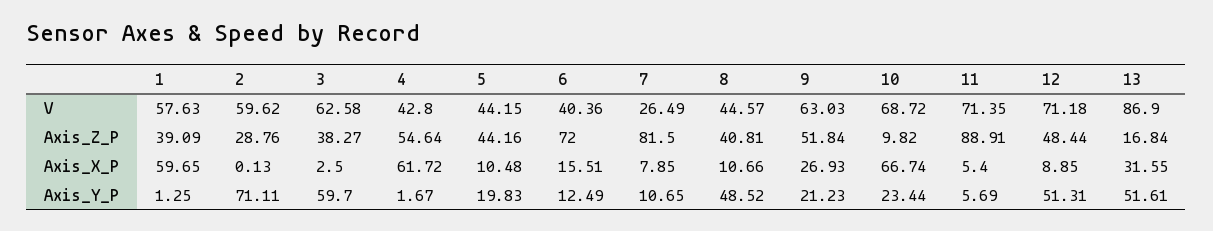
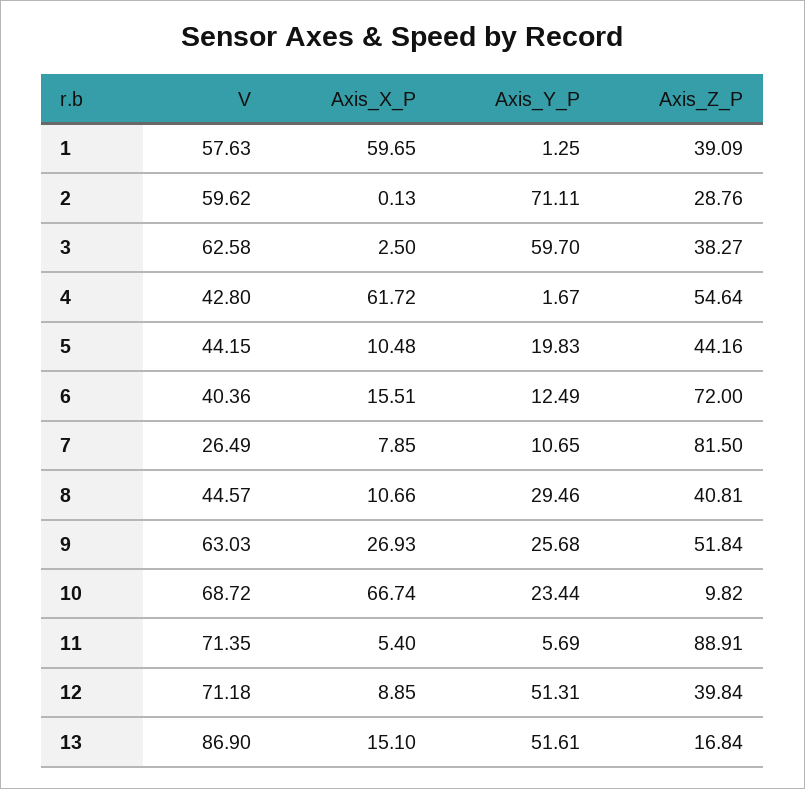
  {
    "1": {
      "V": 57.63,
      "Axis_Z_P": 39.09,
      "Axis_X_P": 59.65,
      "Axis_Y_P": 1.25
    },
    "2": {
      "V": 59.62,
      "Axis_Z_P": 28.76,
      "Axis_X_P": 0.13,
      "Axis_Y_P": 71.11
    },
    "3": {
      "V": 62.58,
      "Axis_Z_P": 38.27,
      "Axis_X_P": 2.5,
      "Axis_Y_P": 59.7
    },
    "4": {
      "V": 42.8,
      "Axis_Z_P": 54.64,
      "Axis_X_P": 61.72,
      "Axis_Y_P": 1.67
    },
    "5": {
      "V": 44.15,
      "Axis_Z_P": 44.16,
      "Axis_X_P": 10.48,
      "Axis_Y_P": 19.83
    },
    "6": {
      "V": 40.36,
      "Axis_Z_P": 72,
      "Axis_X_P": 15.51,
      "Axis_Y_P": 12.49
    },
    "7": {
      "V": 26.49,
      "Axis_Z_P": 81.5,
      "Axis_X_P": 7.85,
      "Axis_Y_P": 10.65
    },
    "8": {
      "V": 44.57,
      "Axis_Z_P": 40.81,
      "Axis_X_P": 10.66,
-     "Axis_Y_P": 48.52
+     "Axis_Y_P": 29.46
    },
    "9": {
      "V": 63.03,
      "Axis_Z_P": 51.84,
      "Axis_X_P": 26.93,
-     "Axis_Y_P": 21.23
+     "Axis_Y_P": 25.68
    },
    "10": {
      "V": 68.72,
      "Axis_Z_P": 9.82,
      "Axis_X_P": 66.74,
      "Axis_Y_P": 23.44
    },
    "11": {
      "V": 71.35,
      "Axis_Z_P": 88.91,
      "Axis_X_P": 5.4,
      "Axis_Y_P": 5.69
    },
    "12": {
      "V": 71.18,
-     "Axis_Z_P": 48.44,
+     "Axis_Z_P": 39.84,
      "Axis_X_P": 8.85,
      "Axis_Y_P": 51.31
    },
    "13": {
      "V": 86.9,
      "Axis_Z_P": 16.84,
-     "Axis_X_P": 31.55,
+     "Axis_X_P": 15.1,
      "Axis_Y_P": 51.61
    }
  }

